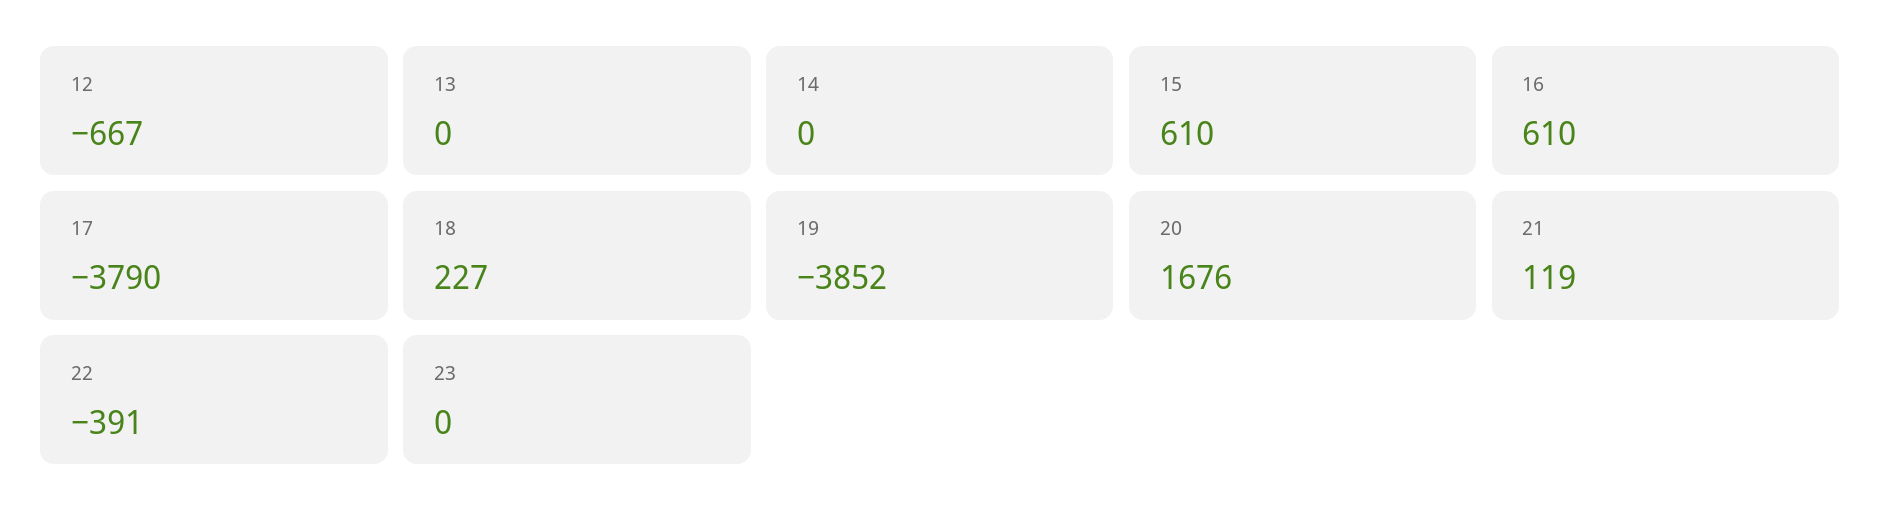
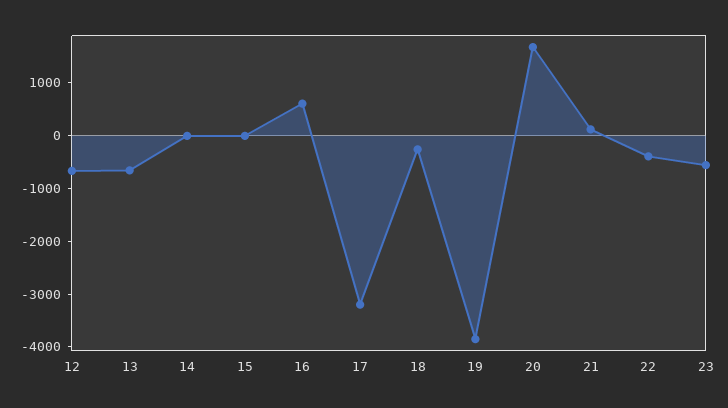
  {
    "12": -667,
-   "13": 0,
+   "13": -600,
    "14": 0,
-   "15": 610,
+   "15": 0,
    "16": 610,
-   "17": -3790,
+   "17": -3200,
-   "18": 227,
+   "18": -200,
    "19": -3852,
    "20": 1676,
    "21": 119,
    "22": -391,
-   "23": 0
+   "23": -600
  }

